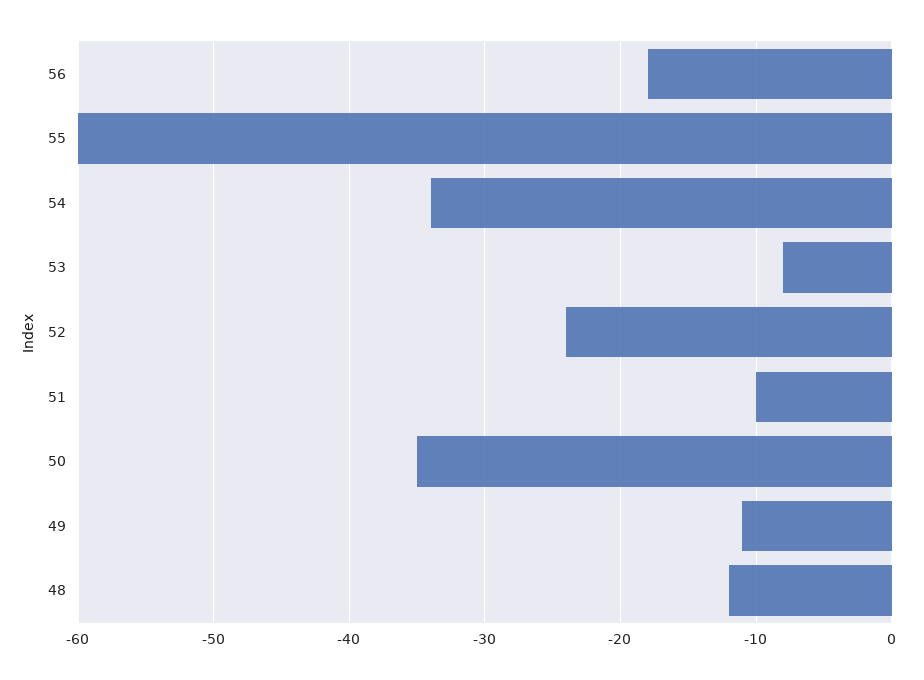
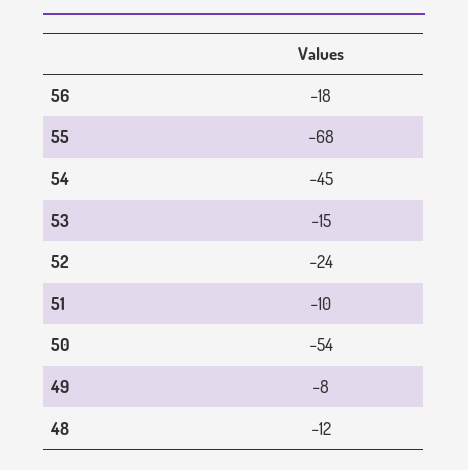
  {
    "56": -18,
-   "55": -60,
+   "55": -68,
-   "54": -34,
+   "54": -45,
-   "53": -8,
+   "53": -15,
    "52": -24,
    "51": -10,
-   "50": -35,
+   "50": -54,
-   "49": -11,
+   "49": -8,
    "48": -12
  }

